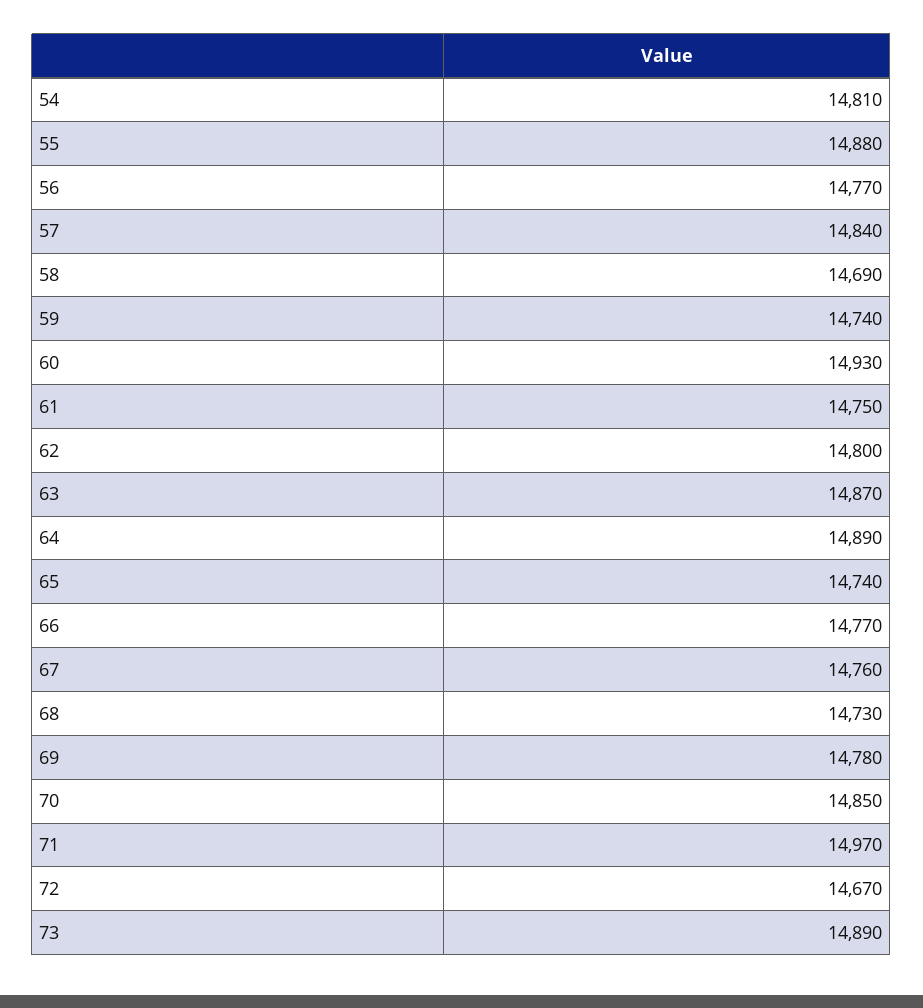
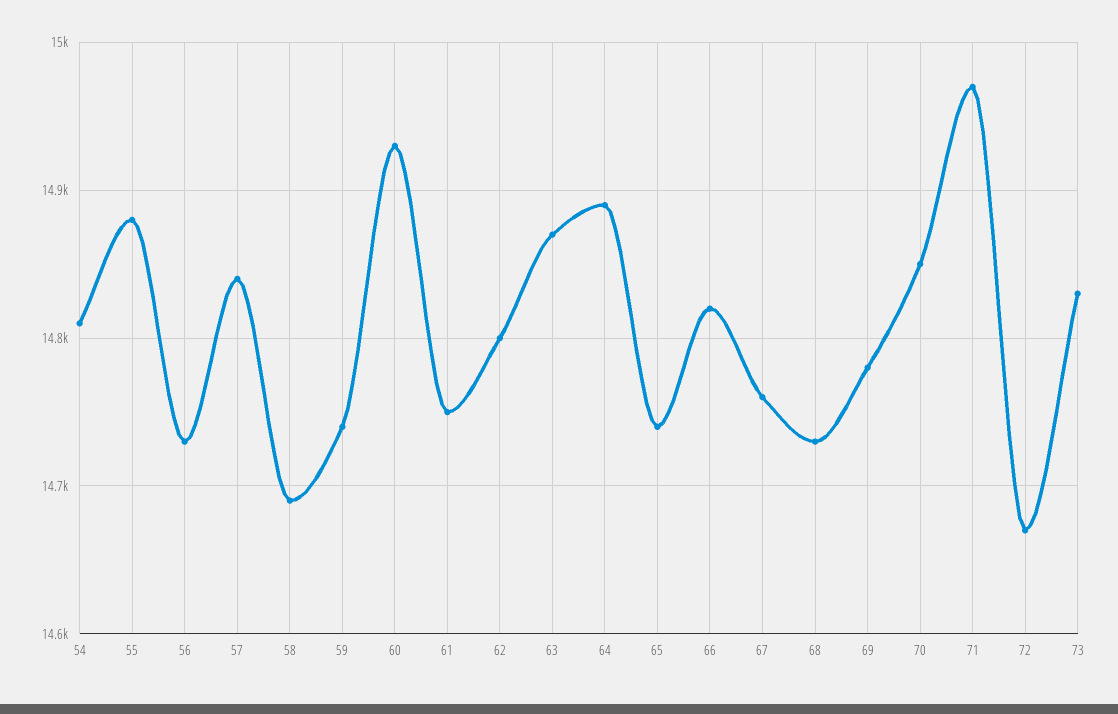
  {
    "54": 14810,
    "55": 14880,
-   "56": 14770,
+   "56": 14730,
    "57": 14840,
    "58": 14690,
    "59": 14740,
    "60": 14930,
    "61": 14750,
    "62": 14800,
    "63": 14870,
    "64": 14890,
    "65": 14740,
-   "66": 14770,
+   "66": 14820,
    "67": 14760,
    "68": 14730,
    "69": 14780,
    "70": 14850,
    "71": 14970,
    "72": 14670,
-   "73": 14890
+   "73": 14830
  }

